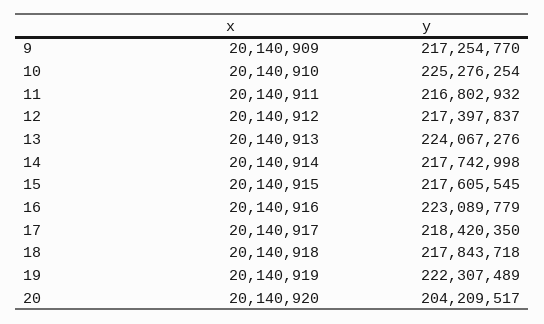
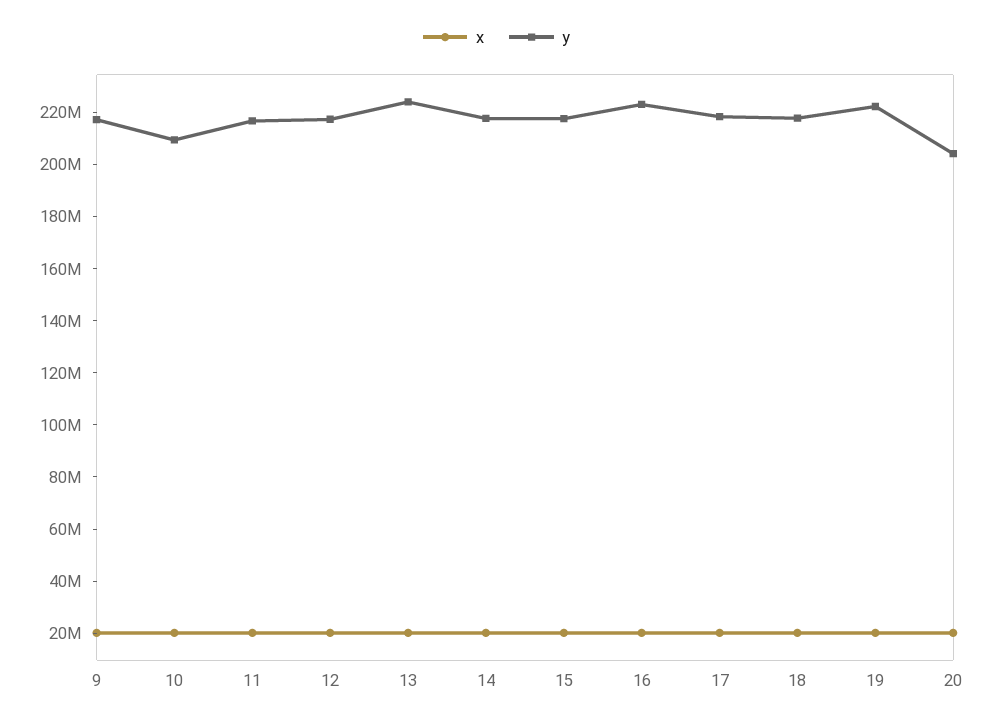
  {
    "x": {
      "9": 20140909,
      "10": 20140910,
      "11": 20140911,
      "12": 20140912,
      "13": 20140913,
      "14": 20140914,
      "15": 20140915,
      "16": 20140916,
      "17": 20140917,
      "18": 20140918,
      "19": 20140919,
      "20": 20140920
    },
    "y": {
      "9": 217254770,
-     "10": 225276254,
+     "10": 210000000,
      "11": 216802932,
      "12": 217397837,
      "13": 224067276,
      "14": 217742998,
      "15": 217605545,
      "16": 223089779,
      "17": 218420350,
      "18": 217843718,
      "19": 222307489,
      "20": 204209517
    }
  }

